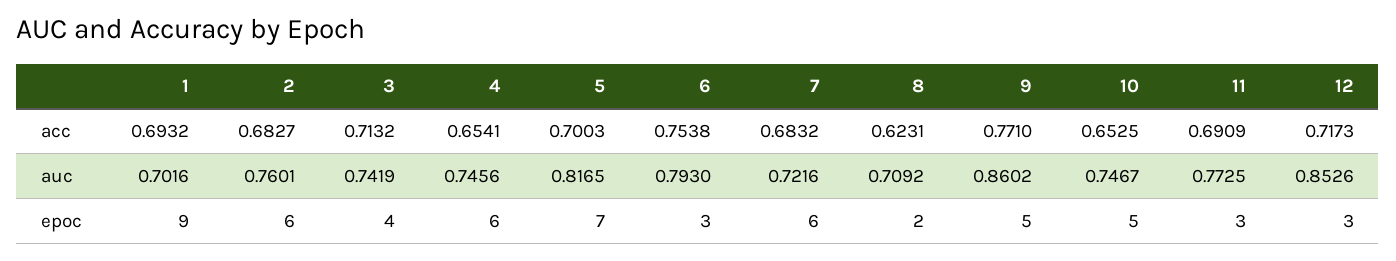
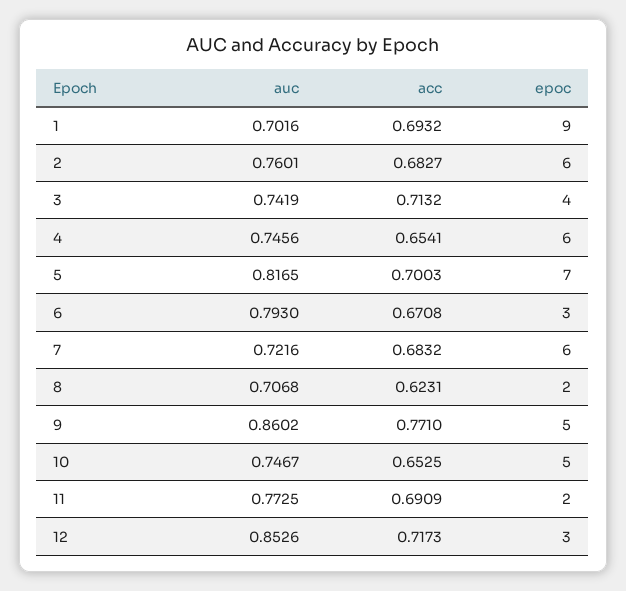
  {
    "1": {
      "acc": 0.6932,
      "auc": 0.7016,
      "epoc": 9
    },
    "2": {
      "acc": 0.6827,
      "auc": 0.7601,
      "epoc": 6
    },
    "3": {
      "acc": 0.7132,
      "auc": 0.7419,
      "epoc": 4
    },
    "4": {
      "acc": 0.6541,
      "auc": 0.7456,
      "epoc": 6
    },
    "5": {
      "acc": 0.7003,
      "auc": 0.8165,
      "epoc": 7
    },
    "6": {
-     "acc": 0.7538,
+     "acc": 0.6708,
      "auc": 0.793,
      "epoc": 3
    },
    "7": {
      "acc": 0.6832,
      "auc": 0.7216,
      "epoc": 6
    },
    "8": {
      "acc": 0.6231,
-     "auc": 0.7092,
+     "auc": 0.7068,
      "epoc": 2
    },
    "9": {
      "acc": 0.771,
      "auc": 0.8602,
      "epoc": 5
    },
    "10": {
      "acc": 0.6525,
      "auc": 0.7467,
      "epoc": 5
    },
    "11": {
      "acc": 0.6909,
      "auc": 0.7725,
-     "epoc": 3
+     "epoc": 2
    },
    "12": {
      "acc": 0.7173,
      "auc": 0.8526,
      "epoc": 3
    }
  }

